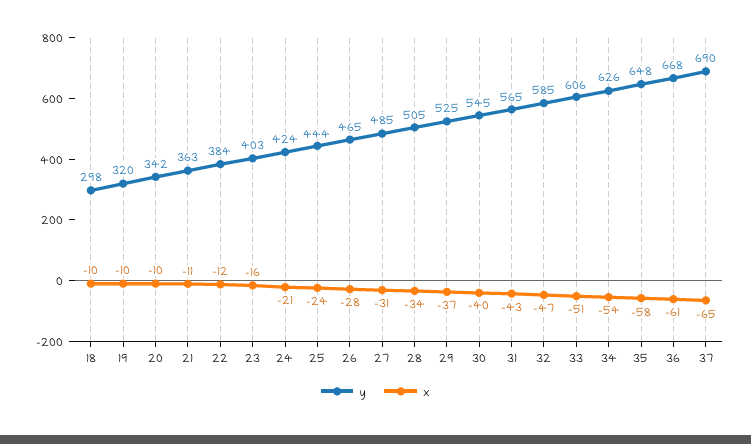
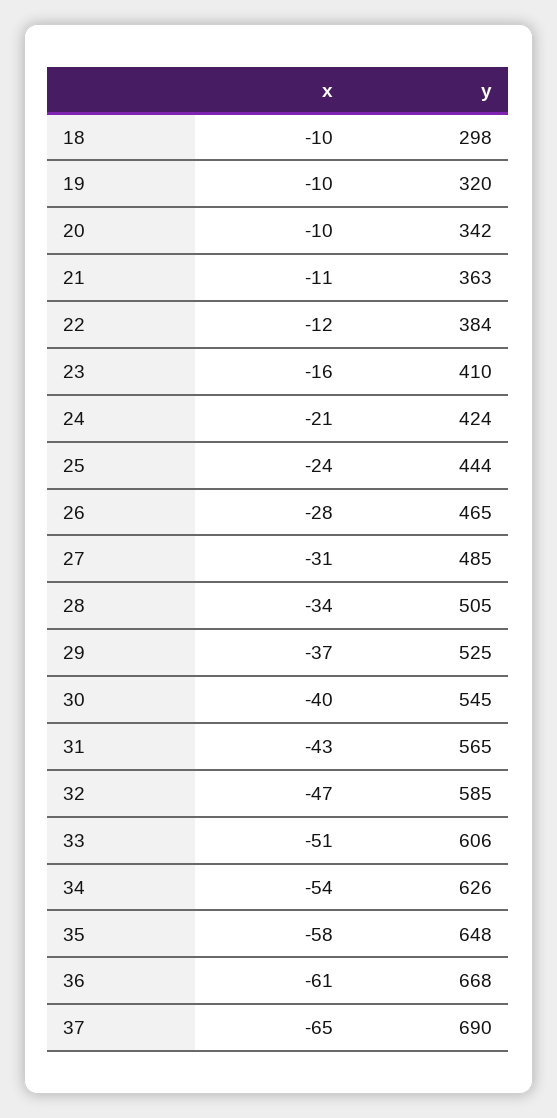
  {
    "y": {
      "18": 298,
      "19": 320,
      "20": 342,
      "21": 363,
      "22": 384,
-     "23": 403,
+     "23": 410,
      "24": 424,
      "25": 444,
      "26": 465,
      "27": 485,
      "28": 505,
      "29": 525,
      "30": 545,
      "31": 565,
      "32": 585,
      "33": 606,
      "34": 626,
      "35": 648,
      "36": 668,
      "37": 690
    },
    "x": {
      "18": -10,
      "19": -10,
      "20": -10,
      "21": -11,
      "22": -12,
      "23": -16,
      "24": -21,
      "25": -24,
      "26": -28,
      "27": -31,
      "28": -34,
      "29": -37,
      "30": -40,
      "31": -43,
      "32": -47,
      "33": -51,
      "34": -54,
      "35": -58,
      "36": -61,
      "37": -65
    }
  }

